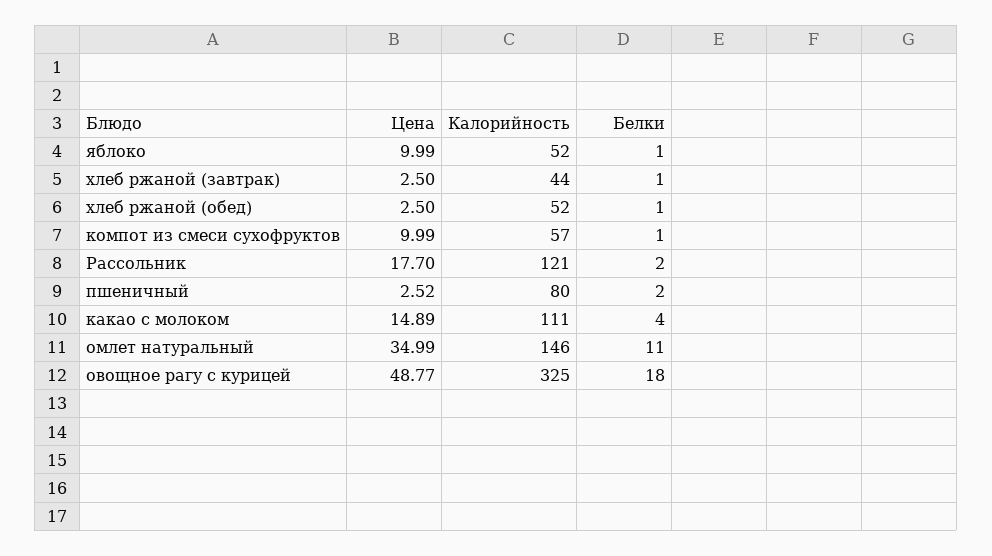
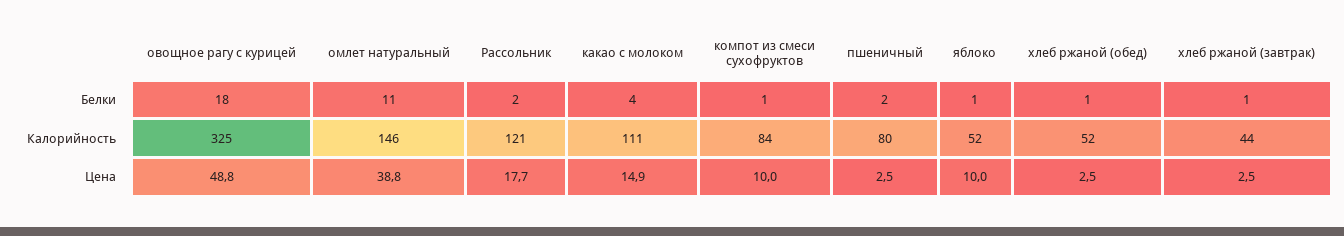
  {
    "Цена": {
      "яблоко": 9.99,
      "хлеб ржаной (завтрак)": 2.5,
      "хлеб ржаной (обед)": 2.5,
      "компот из смеси сухофруктов": 9.99,
      "Рассольник": 17.7,
      "пшеничный": 2.52,
      "какао с молоком": 14.89,
-     "омлет натуральный": 34.99,
+     "омлет натуральный": 38.8,
      "овощное рагу с курицей": 48.77
    },
    "Калорийность": {
      "яблоко": 52,
      "хлеб ржаной (завтрак)": 44,
      "хлеб ржаной (обед)": 52,
-     "компот из смеси сухофруктов": 57,
+     "компот из смеси сухофруктов": 84,
      "Рассольник": 121,
      "пшеничный": 80,
      "какао с молоком": 111,
      "омлет натуральный": 146,
      "овощное рагу с курицей": 325
    },
    "Белки": {
      "яблоко": 1,
      "хлеб ржаной (завтрак)": 1,
      "хлеб ржаной (обед)": 1,
      "компот из смеси сухофруктов": 1,
      "Рассольник": 2,
      "пшеничный": 2,
      "какао с молоком": 4,
      "омлет натуральный": 11,
      "овощное рагу с курицей": 18
    }
  }

